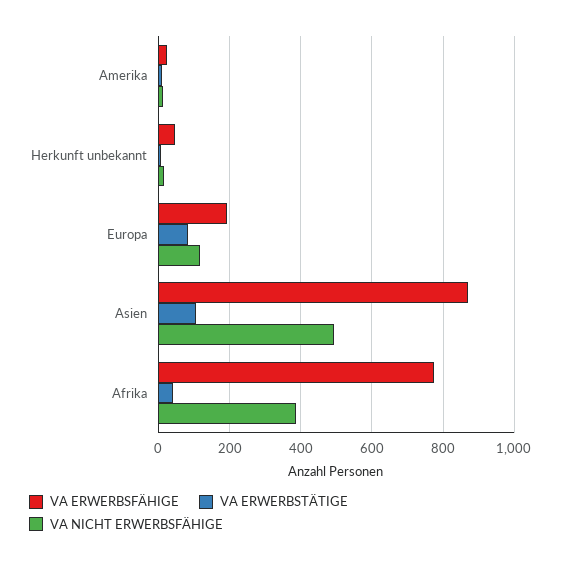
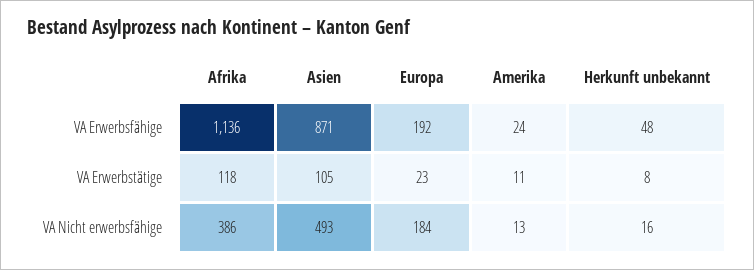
  {
    "VA ERWERBSFÄHIGE": {
      "Amerika": 24,
      "Herkunft unbekannt": 48,
      "Europa": 192,
      "Asien": 871,
-     "Afrika": 780
+     "Afrika": 1136
    },
    "VA ERWERBSTÄTIGE": {
      "Amerika": 11,
      "Herkunft unbekannt": 8,
-     "Europa": 80,
+     "Europa": 23,
      "Asien": 105,
-     "Afrika": 40
+     "Afrika": 118
    },
    "VA NICHT ERWERBSFÄHIGE": {
      "Amerika": 13,
      "Herkunft unbekannt": 16,
-     "Europa": 120,
+     "Europa": 184,
      "Asien": 493,
      "Afrika": 386
    }
  }

